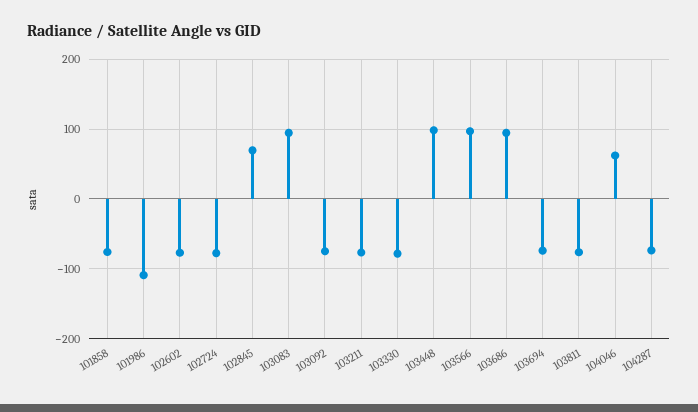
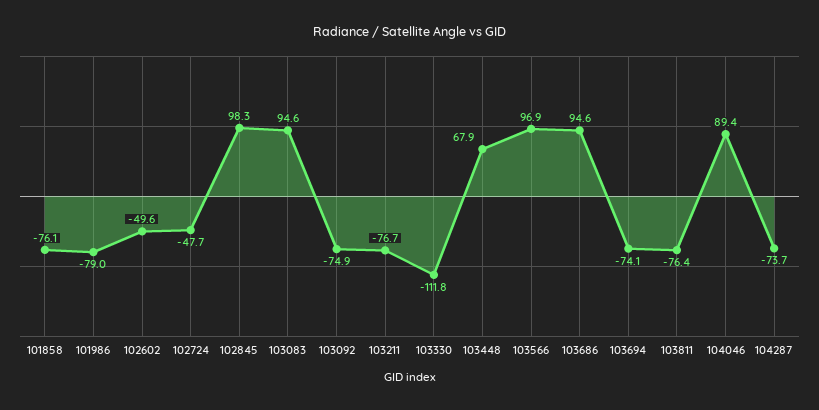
  {
    "101858": -76.1,
-   "101986": -110,
+   "101986": -79,
-   "102602": -80,
+   "102602": -49.6,
-   "102724": -80,
+   "102724": -47.7,
-   "102845": 70,
+   "102845": 98.3,
    "103083": 94.6,
    "103092": -74.9,
    "103211": -76.7,
-   "103330": -80,
+   "103330": -111.8,
-   "103448": 100,
+   "103448": 67.9,
    "103566": 96.9,
    "103686": 94.6,
    "103694": -74.1,
    "103811": -76.4,
-   "104046": 60,
+   "104046": 89.4,
    "104287": -73.7
  }

